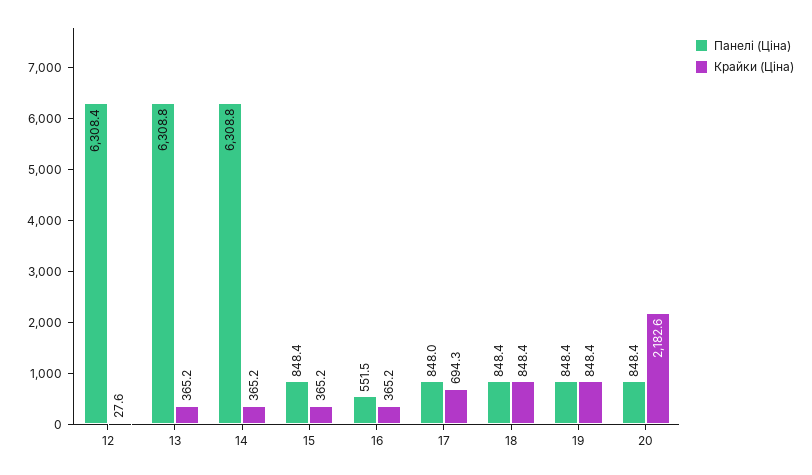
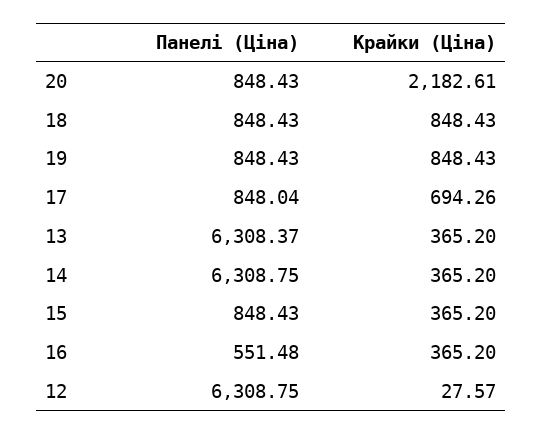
  {
    "Панелі (Ціна)": {
-     "12": 6308.4,
+     "12": 6308.75,
-     "13": 6308.8,
+     "13": 6308.37,
      "14": 6308.75,
      "15": 848.43,
      "16": 551.48,
      "17": 848.04,
      "18": 848.43,
      "19": 848.43,
      "20": 848.43
    },
    "Крайки (Ціна)": {
      "12": 27.57,
      "13": 365.2,
      "14": 365.2,
      "15": 365.2,
      "16": 365.2,
      "17": 694.26,
      "18": 848.43,
      "19": 848.43,
      "20": 2182.61
    }
  }

